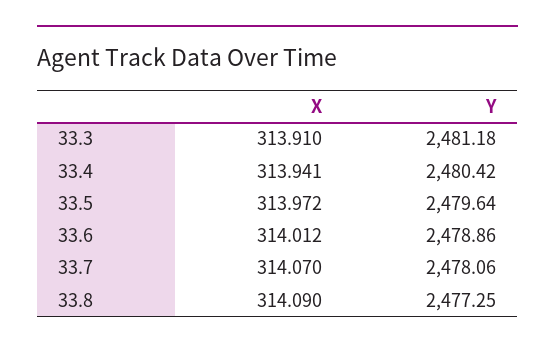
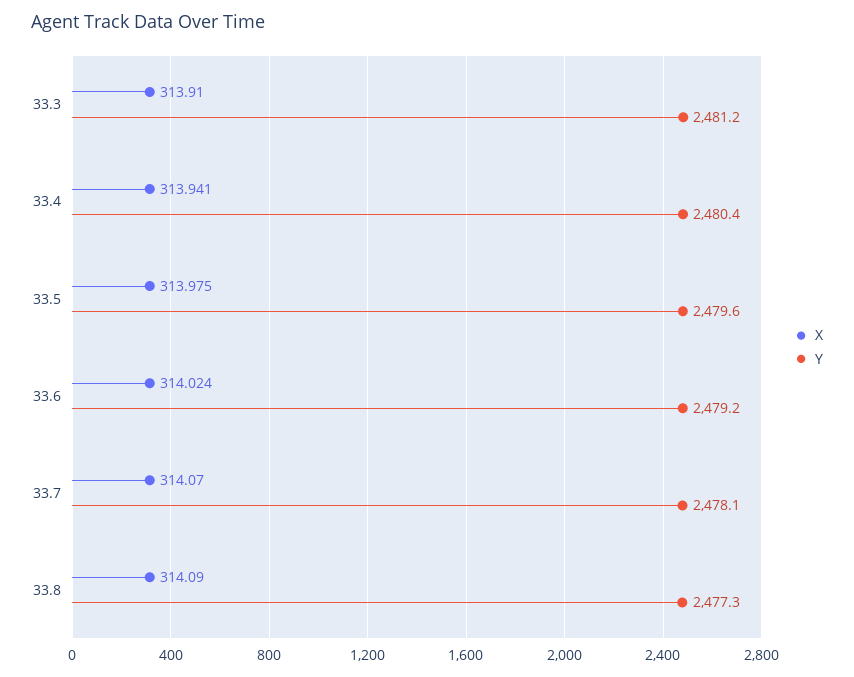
  {
    "X": {
      "33.3": 313.91,
      "33.4": 313.941,
-     "33.5": 313.972,
+     "33.5": 313.975,
-     "33.6": 314.012,
+     "33.6": 314.024,
      "33.7": 314.07,
      "33.8": 314.09
    },
    "Y": {
      "33.3": 2481.18,
      "33.4": 2480.42,
      "33.5": 2479.64,
-     "33.6": 2478.86,
+     "33.6": 2479.2,
      "33.7": 2478.06,
      "33.8": 2477.25
    }
  }

